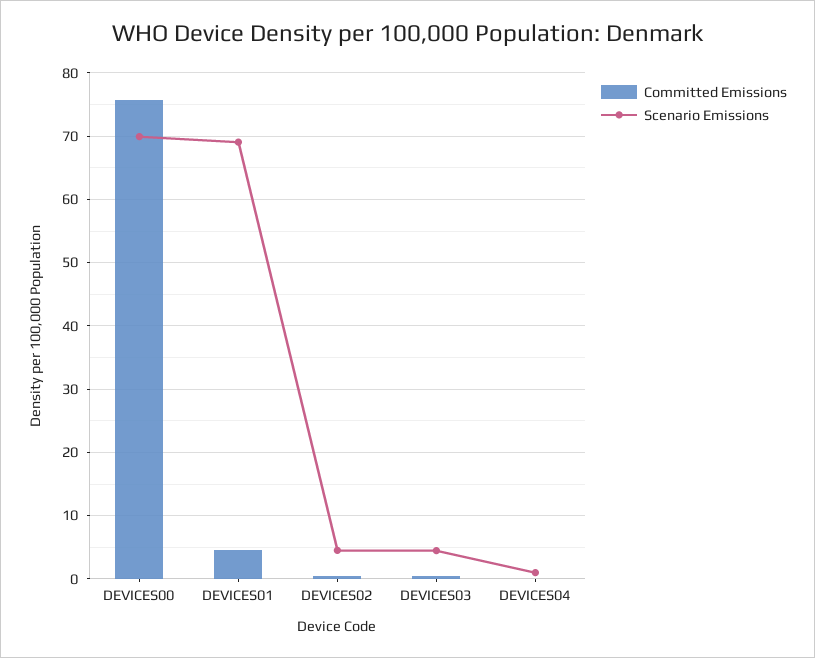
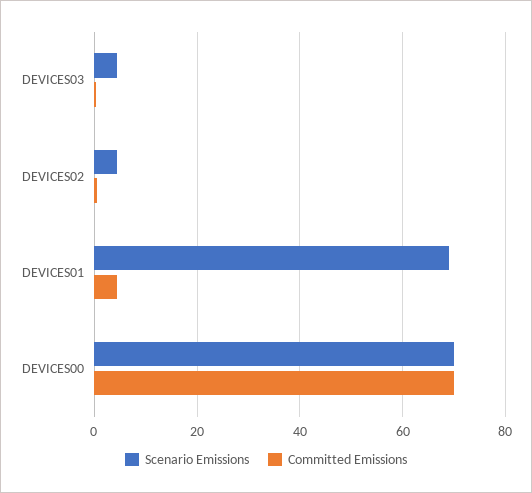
  {
    "Committed Emissions": {
-     "DEVICES00": 76,
+     "DEVICES00": 70,
      "DEVICES01": 5,
      "DEVICES02": 1,
-     "DEVICES03": 0,
+     "DEVICES03": 0
-     "DEVICES04": 0
    },
    "Scenario Emissions": {
      "DEVICES00": 70,
      "DEVICES01": 69,
      "DEVICES02": 5,
-     "DEVICES03": 4,
+     "DEVICES03": 4
-     "DEVICES04": 1
    }
  }

